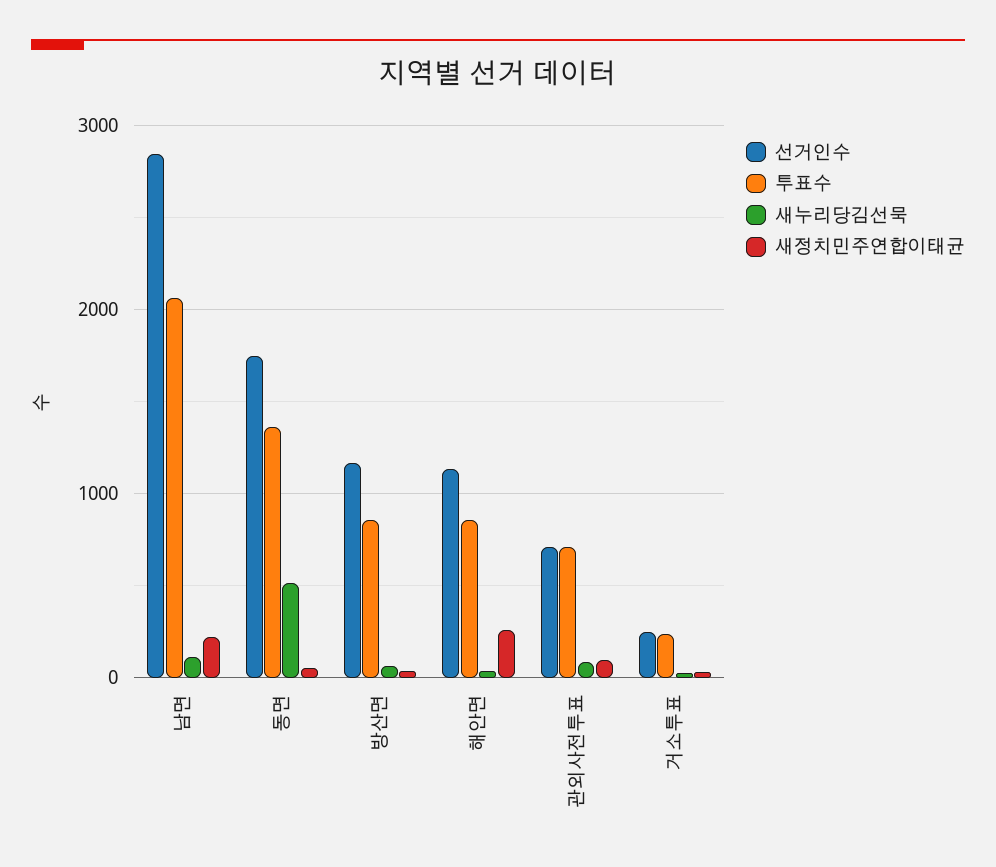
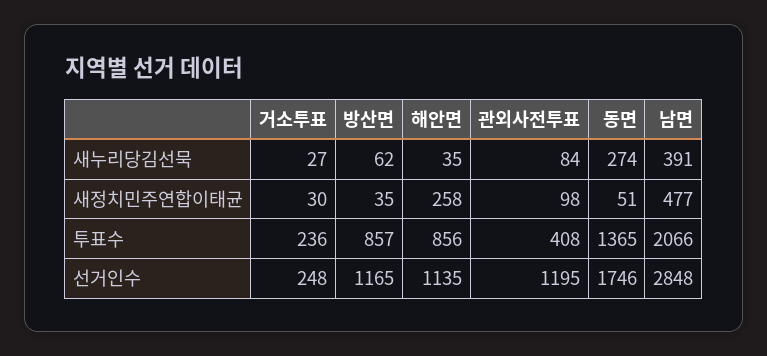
  {
    "선거인수": {
      "남면": 2848,
      "동면": 1746,
      "방산면": 1165,
      "해안면": 1135,
-     "관외사전투표": 700,
+     "관외사전투표": 1195,
      "거소투표": 248
    },
    "투표수": {
      "남면": 2066,
      "동면": 1365,
      "방산면": 857,
      "해안면": 856,
-     "관외사전투표": 700,
+     "관외사전투표": 408,
      "거소투표": 236
    },
    "새누리당김선묵": {
-     "남면": 100,
+     "남면": 391,
-     "동면": 500,
+     "동면": 274,
      "방산면": 62,
      "해안면": 35,
      "관외사전투표": 84,
      "거소투표": 27
    },
    "새정치민주연합이태균": {
-     "남면": 200,
+     "남면": 477,
      "동면": 51,
      "방산면": 35,
      "해안면": 258,
      "관외사전투표": 98,
      "거소투표": 30
    }
  }

